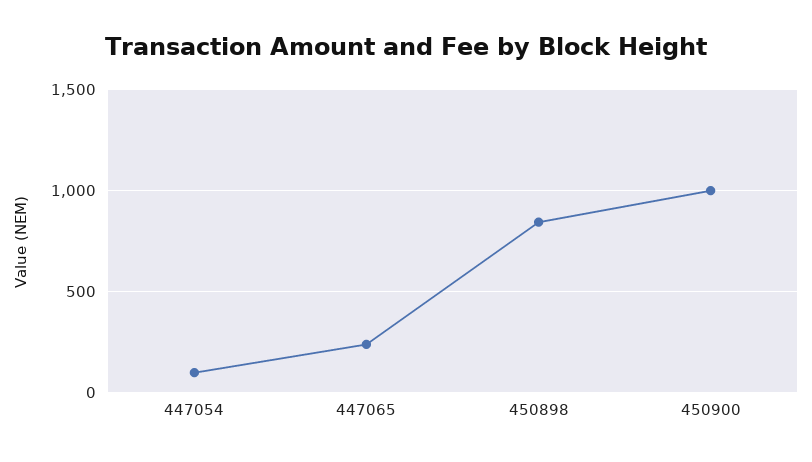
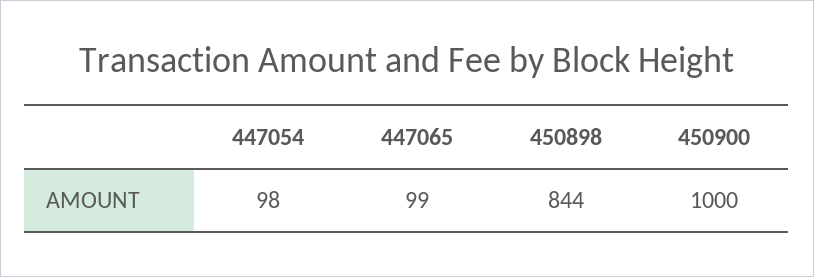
  {
    "447054": 98,
-   "447065": 250,
+   "447065": 99,
    "450898": 844,
    "450900": 1000
  }

